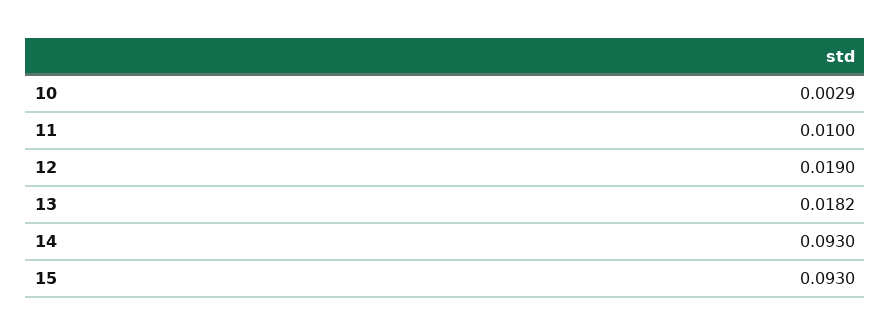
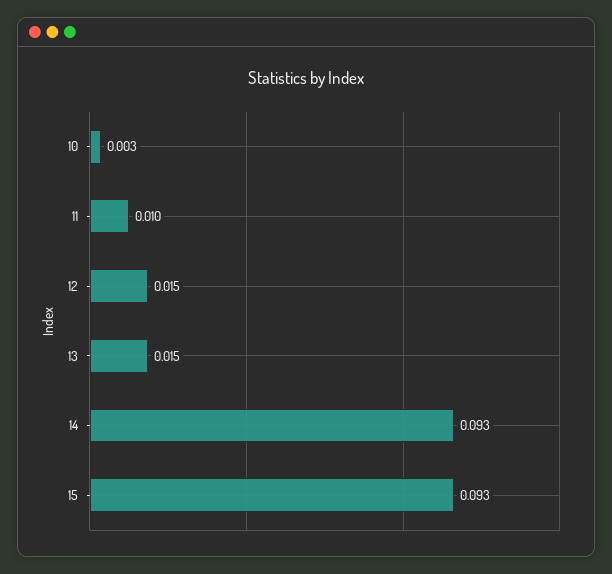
  {
    "10": 0.0029,
    "11": 0.01,
-   "12": 0.019,
+   "12": 0.015,
-   "13": 0.0182,
+   "13": 0.015,
    "14": 0.093,
    "15": 0.093
  }

